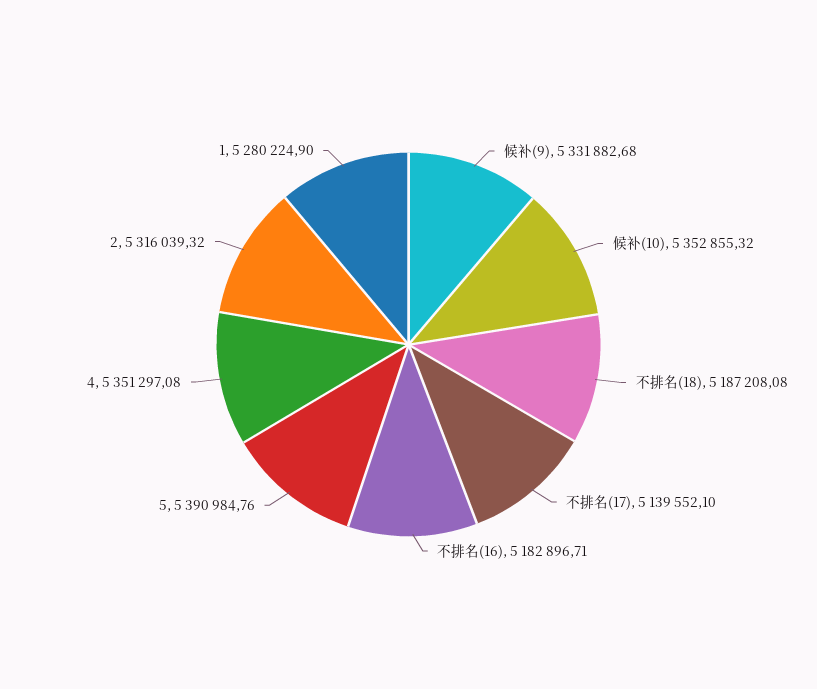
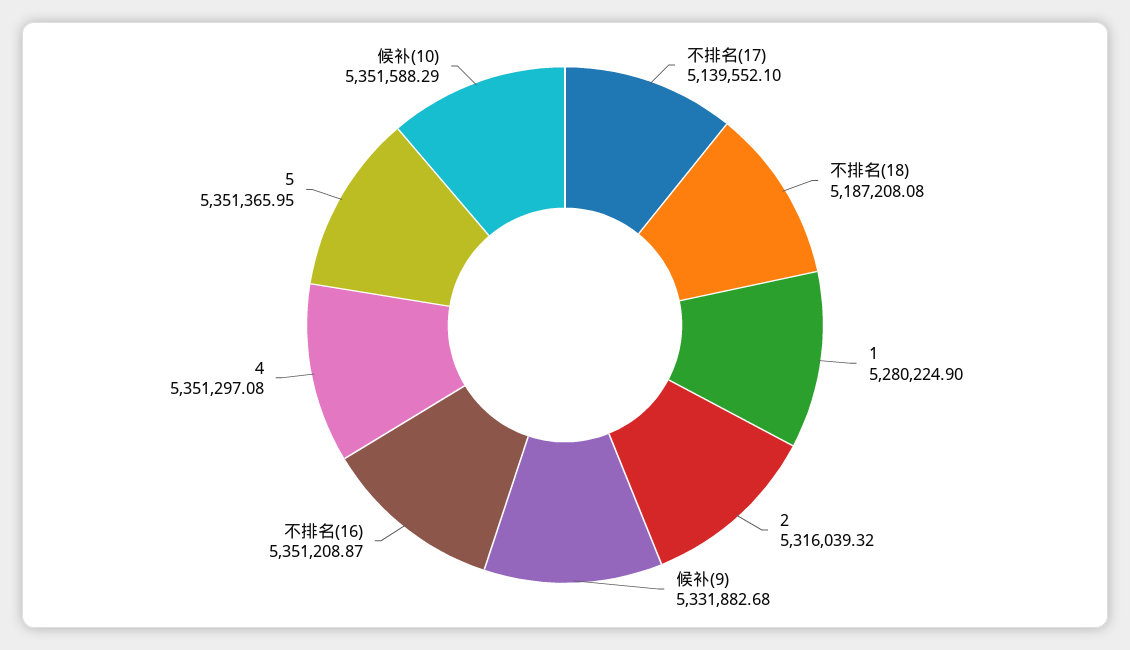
  {
    "候补(9)": 5331882.68,
-   "候补(10)": 5352855.32,
+   "候补(10)": 5351588.29,
    "不排名(18)": 5187208.08,
    "不排名(17)": 5139552.1,
-   "不排名(16)": 5182896.71,
+   "不排名(16)": 5351208.87,
-   "5": 5390984.76,
+   "5": 5351365.95,
    "4": 5351297.08,
    "2": 5316039.32,
    "1": 5280224.9
  }

